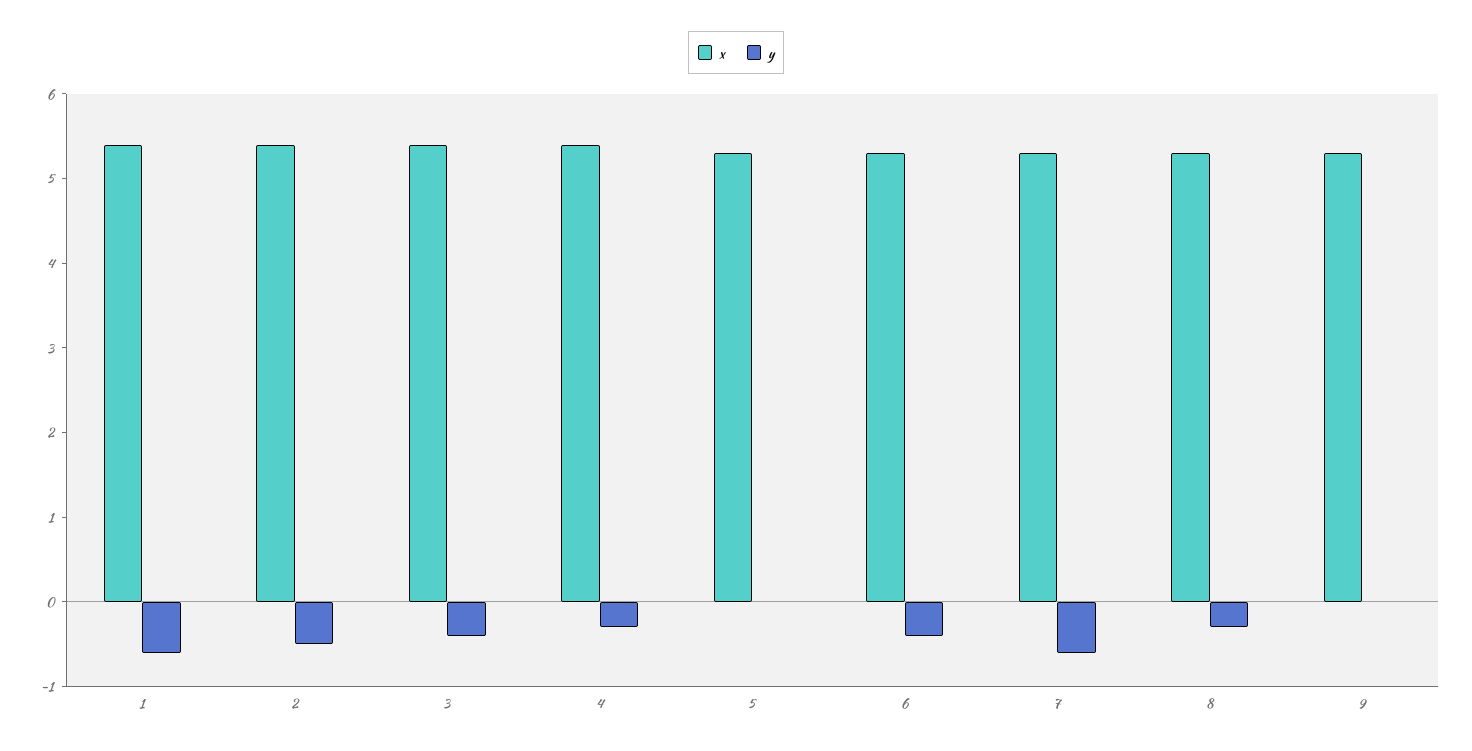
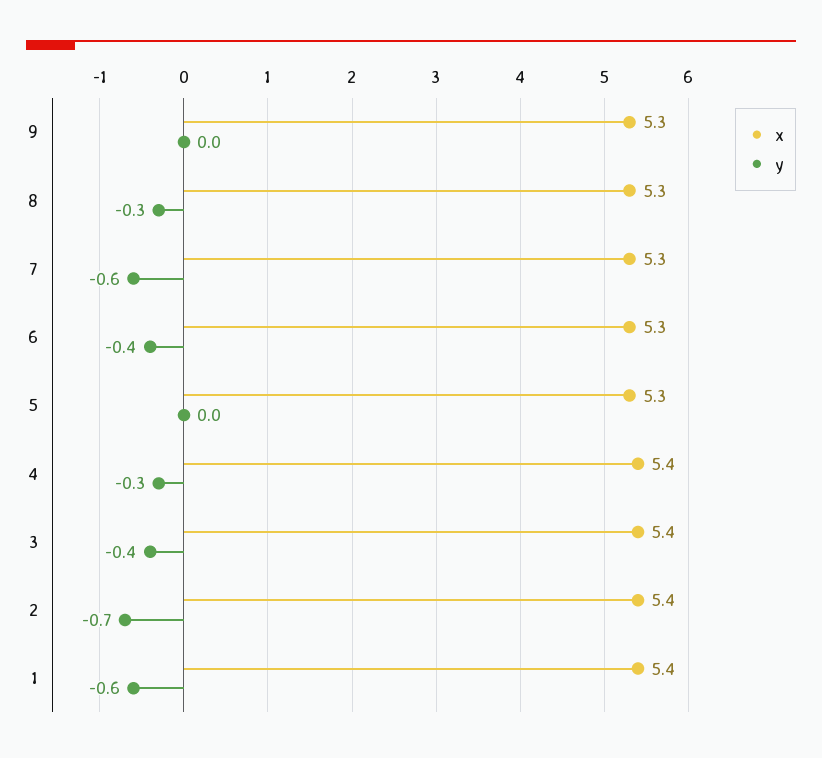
  {
    "x": {
      "1": 5.4,
      "2": 5.4,
      "3": 5.4,
      "4": 5.4,
      "5": 5.3,
      "6": 5.3,
      "7": 5.3,
      "8": 5.3,
      "9": 5.3
    },
    "y": {
      "1": -0.6,
-     "2": -0.5,
+     "2": -0.7,
      "3": -0.4,
      "4": -0.3,
      "5": 0,
      "6": -0.4,
      "7": -0.6,
      "8": -0.3,
      "9": 0
    }
  }

